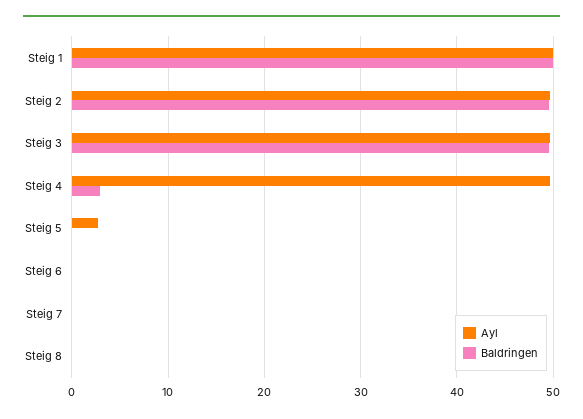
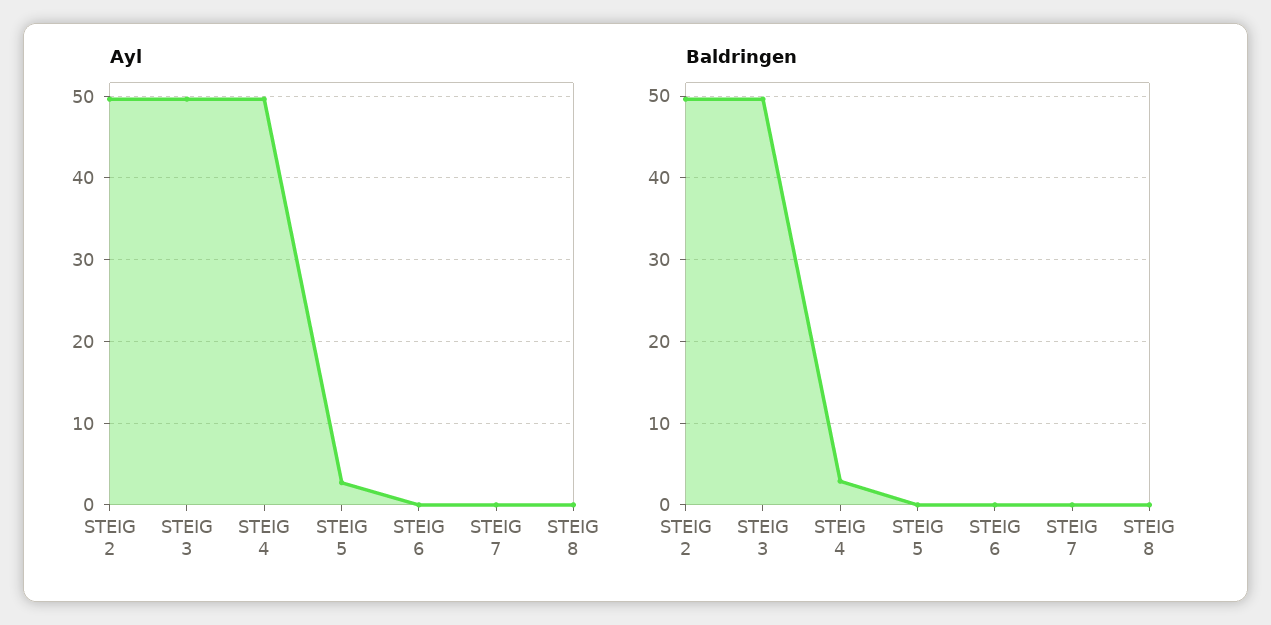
  {
    "Ayl": {
-     "Steig 1": 50,
      "Steig 2": 50,
      "Steig 3": 50,
      "Steig 4": 50,
      "Steig 5": 3,
      "Steig 6": 0,
      "Steig 7": 0,
      "Steig 8": 0
    },
    "Baldringen": {
-     "Steig 1": 50,
      "Steig 2": 50,
      "Steig 3": 50,
      "Steig 4": 3,
      "Steig 5": 0,
      "Steig 6": 0,
      "Steig 7": 0,
      "Steig 8": 0
    }
  }

